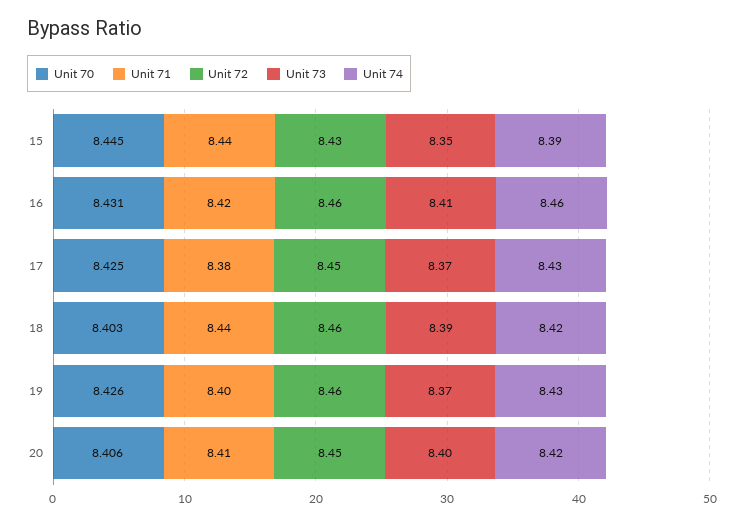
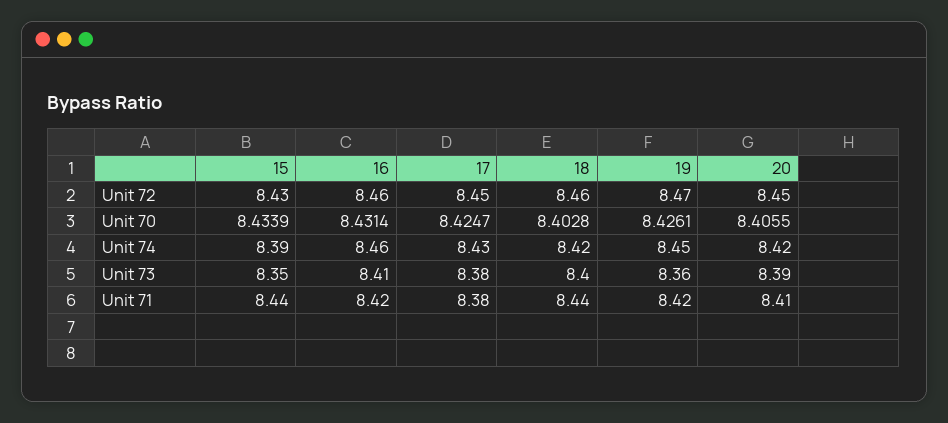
  {
    "Unit 70": {
-     "15": 8.445,
+     "15": 8.4339,
      "16": 8.4314,
      "17": 8.4247,
      "18": 8.4028,
      "19": 8.4261,
      "20": 8.4055
    },
    "Unit 71": {
      "15": 8.44,
      "16": 8.42,
      "17": 8.38,
      "18": 8.44,
-     "19": 8.4,
+     "19": 8.42,
      "20": 8.41
    },
    "Unit 72": {
      "15": 8.43,
      "16": 8.46,
      "17": 8.45,
      "18": 8.46,
-     "19": 8.46,
+     "19": 8.47,
      "20": 8.45
    },
    "Unit 73": {
      "15": 8.35,
      "16": 8.41,
-     "17": 8.37,
+     "17": 8.38,
-     "18": 8.39,
+     "18": 8.4,
-     "19": 8.37,
+     "19": 8.36,
-     "20": 8.4
+     "20": 8.39
    },
    "Unit 74": {
      "15": 8.39,
      "16": 8.46,
      "17": 8.43,
      "18": 8.42,
-     "19": 8.43,
+     "19": 8.45,
      "20": 8.42
    }
  }

